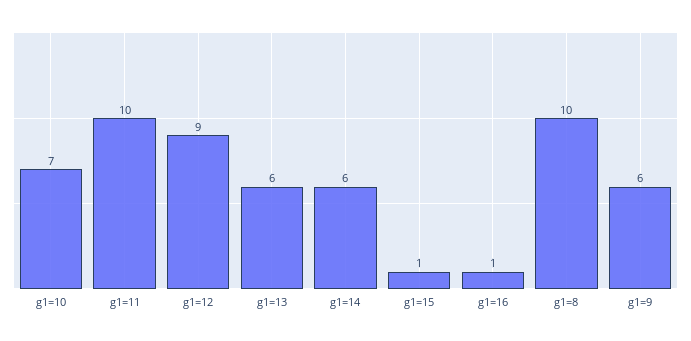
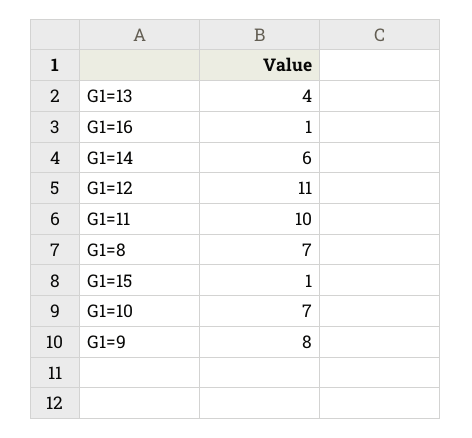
  {
    "g1=10": 7,
    "g1=11": 10,
-   "g1=12": 9,
+   "g1=12": 11,
-   "g1=13": 6,
+   "g1=13": 4,
    "g1=14": 6,
    "g1=15": 1,
    "g1=16": 1,
-   "g1=8": 10,
+   "g1=8": 7,
-   "g1=9": 6
+   "g1=9": 8
  }

